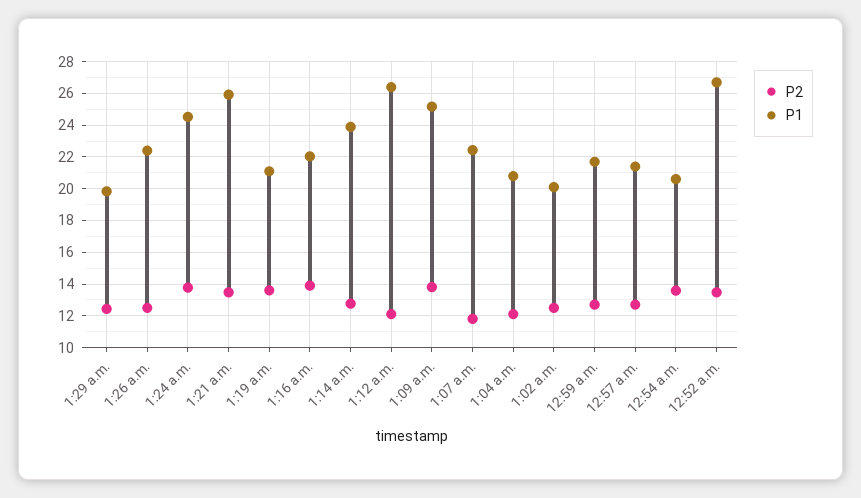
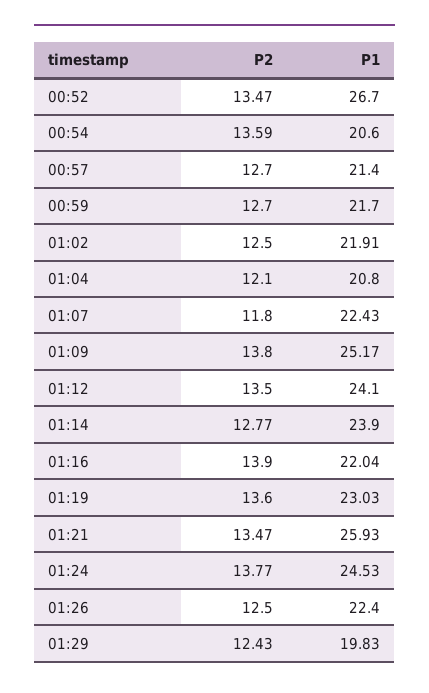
  {
    "P2": {
      "1:29 a.m.": 12.43,
      "1:26 a.m.": 12.5,
      "1:24 a.m.": 13.77,
      "1:21 a.m.": 13.47,
      "1:19 a.m.": 13.6,
      "1:16 a.m.": 13.9,
      "1:14 a.m.": 12.77,
-     "1:12 a.m.": 12,
+     "1:12 a.m.": 13.5,
      "1:09 a.m.": 13.8,
      "1:07 a.m.": 11.8,
      "1:04 a.m.": 12.1,
      "1:02 a.m.": 12.5,
      "12:59 a.m.": 12.7,
      "12:57 a.m.": 12.7,
      "12:54 a.m.": 13.59,
      "12:52 a.m.": 13.47
    },
    "P1": {
      "1:29 a.m.": 19.83,
      "1:26 a.m.": 22.4,
      "1:24 a.m.": 24.53,
      "1:21 a.m.": 25.93,
-     "1:19 a.m.": 21,
+     "1:19 a.m.": 23.03,
      "1:16 a.m.": 22.04,
      "1:14 a.m.": 23.9,
-     "1:12 a.m.": 26.5,
+     "1:12 a.m.": 24.1,
      "1:09 a.m.": 25.17,
      "1:07 a.m.": 22.43,
      "1:04 a.m.": 20.8,
-     "1:02 a.m.": 20,
+     "1:02 a.m.": 21.91,
      "12:59 a.m.": 21.7,
      "12:57 a.m.": 21.4,
      "12:54 a.m.": 20.6,
      "12:52 a.m.": 26.7
    }
  }

